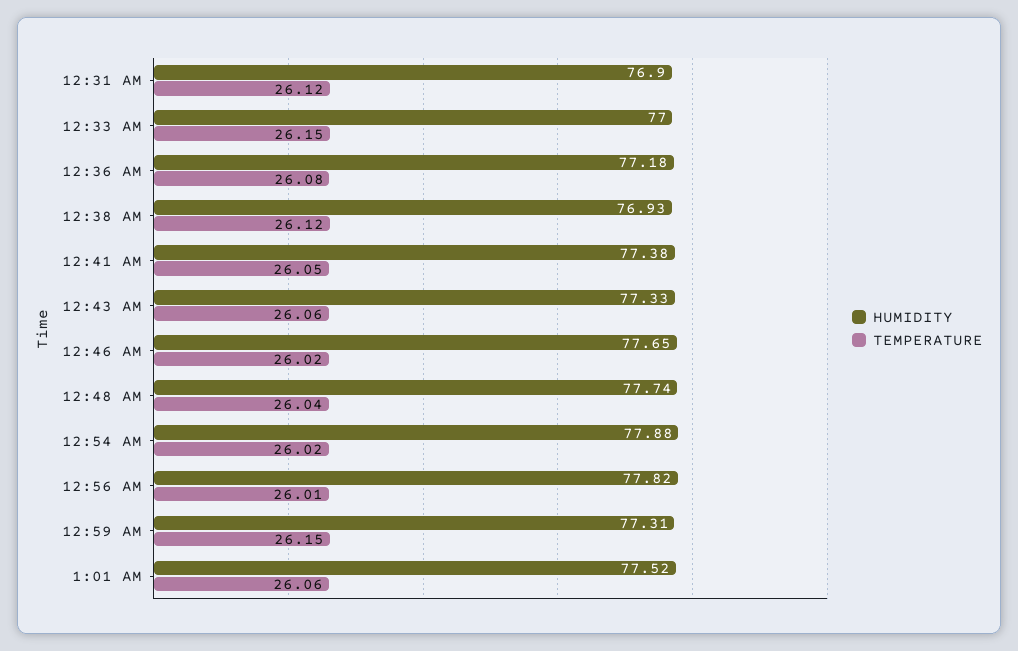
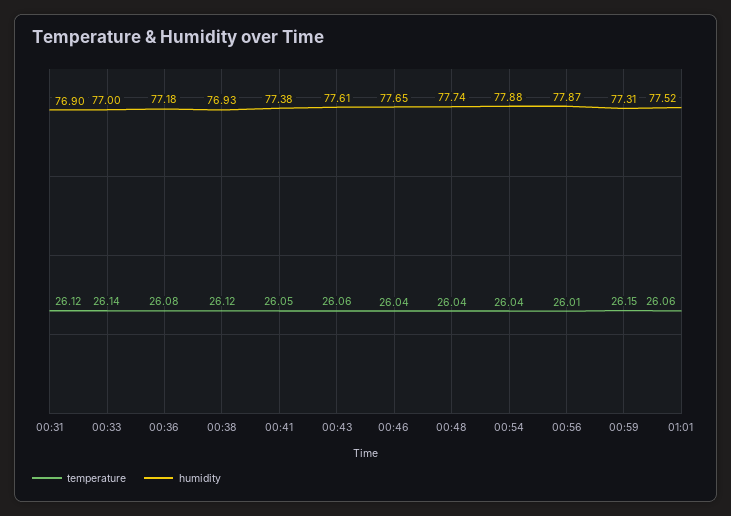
  {
    "HUMIDITY": {
      "12:31 AM": 76.9,
      "12:33 AM": 77,
      "12:36 AM": 77.18,
      "12:38 AM": 76.93,
      "12:41 AM": 77.38,
-     "12:43 AM": 77.33,
+     "12:43 AM": 77.61,
      "12:46 AM": 77.65,
      "12:48 AM": 77.74,
      "12:54 AM": 77.88,
-     "12:56 AM": 77.82,
+     "12:56 AM": 77.87,
      "12:59 AM": 77.31,
      "1:01 AM": 77.52
    },
    "TEMPERATURE": {
      "12:31 AM": 26.12,
-     "12:33 AM": 26.15,
+     "12:33 AM": 26.14,
      "12:36 AM": 26.08,
      "12:38 AM": 26.12,
      "12:41 AM": 26.05,
      "12:43 AM": 26.06,
-     "12:46 AM": 26.02,
+     "12:46 AM": 26.04,
      "12:48 AM": 26.04,
-     "12:54 AM": 26.02,
+     "12:54 AM": 26.04,
      "12:56 AM": 26.01,
      "12:59 AM": 26.15,
      "1:01 AM": 26.06
    }
  }

